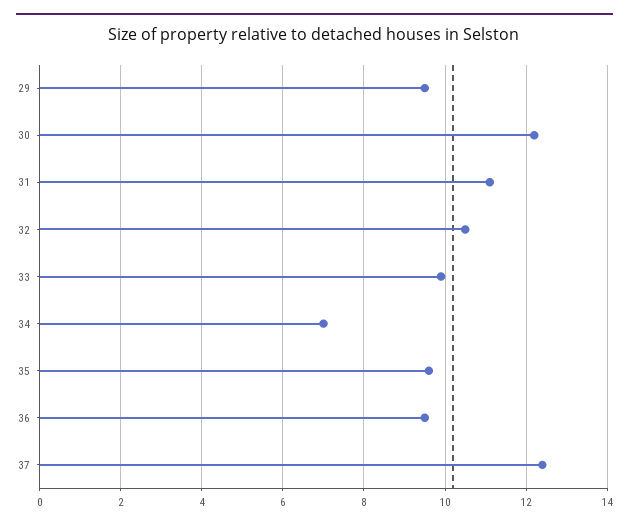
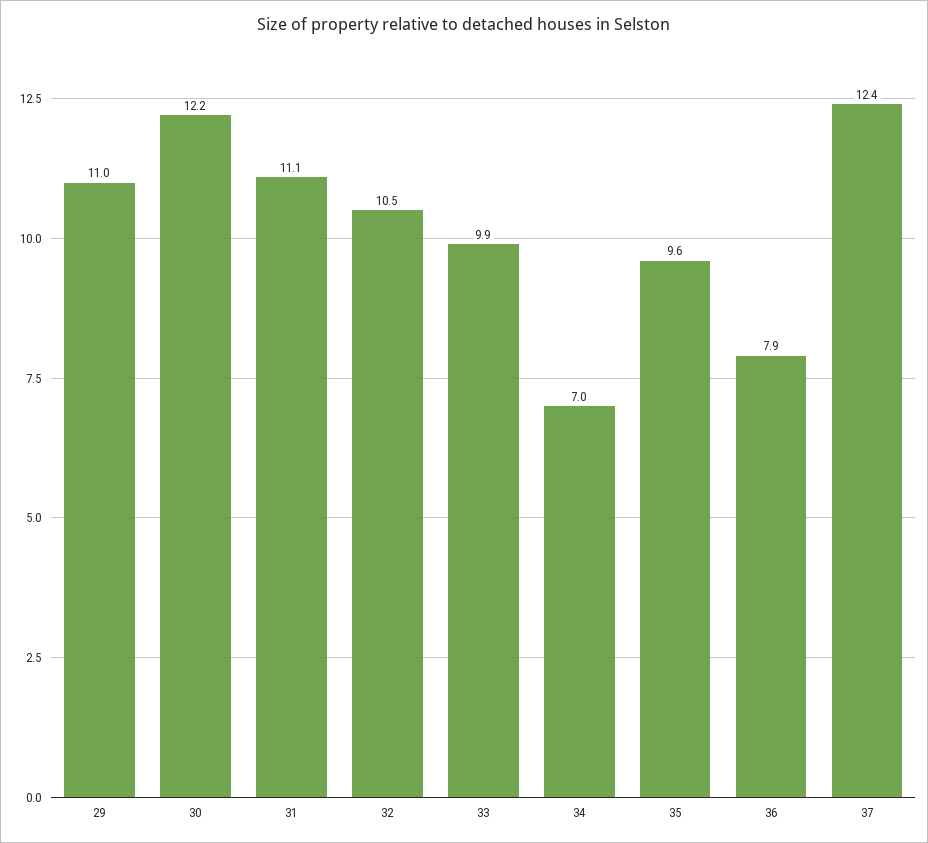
  {
-   "29": 9.5,
+   "29": 11,
    "30": 12.2,
    "31": 11.1,
    "32": 10.5,
    "33": 9.9,
    "34": 7,
    "35": 9.6,
-   "36": 9.5,
+   "36": 7.9,
    "37": 12.4
  }

